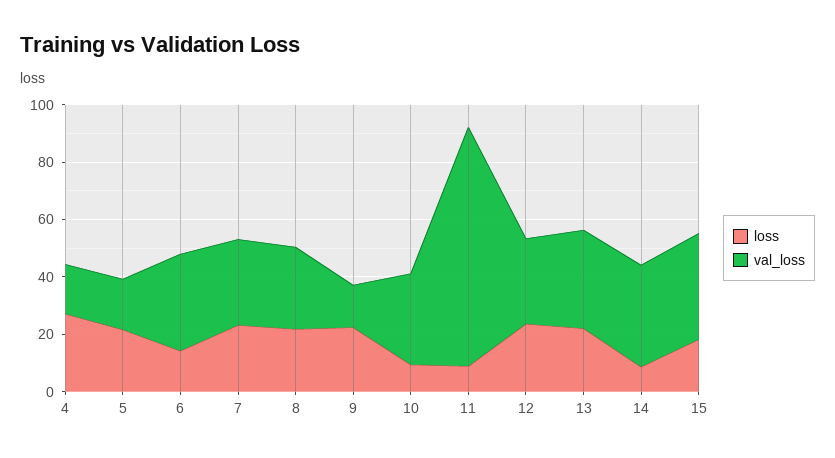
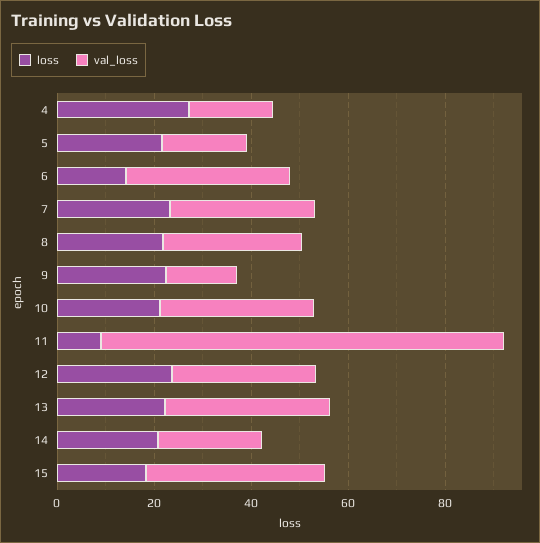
  {
    "loss": {
      "4": 25,
      "5": 20,
      "6": 15,
      "7": 25,
      "8": 20,
      "9": 20,
-     "10": 10,
+     "10": 20,
      "11": 10,
      "12": 25,
      "13": 20,
-     "14": 10,
+     "14": 20,
      "15": 20
    },
    "val_loss": {
      "4": 15,
      "5": 20,
      "6": 35,
      "7": 30,
      "8": 30,
      "9": 15,
      "10": 30,
      "11": 85,
      "12": 30,
      "13": 35,
-     "14": 35,
+     "14": 20,
      "15": 35
    }
  }

